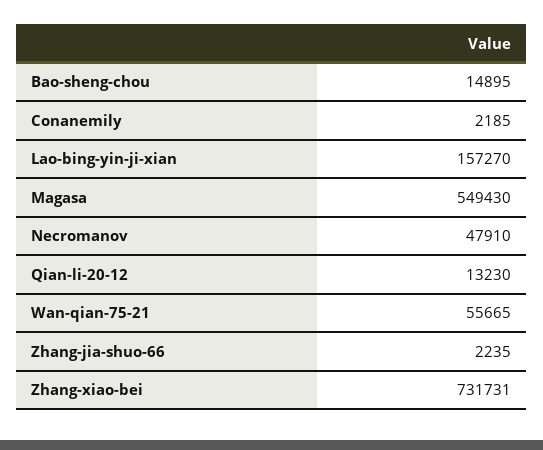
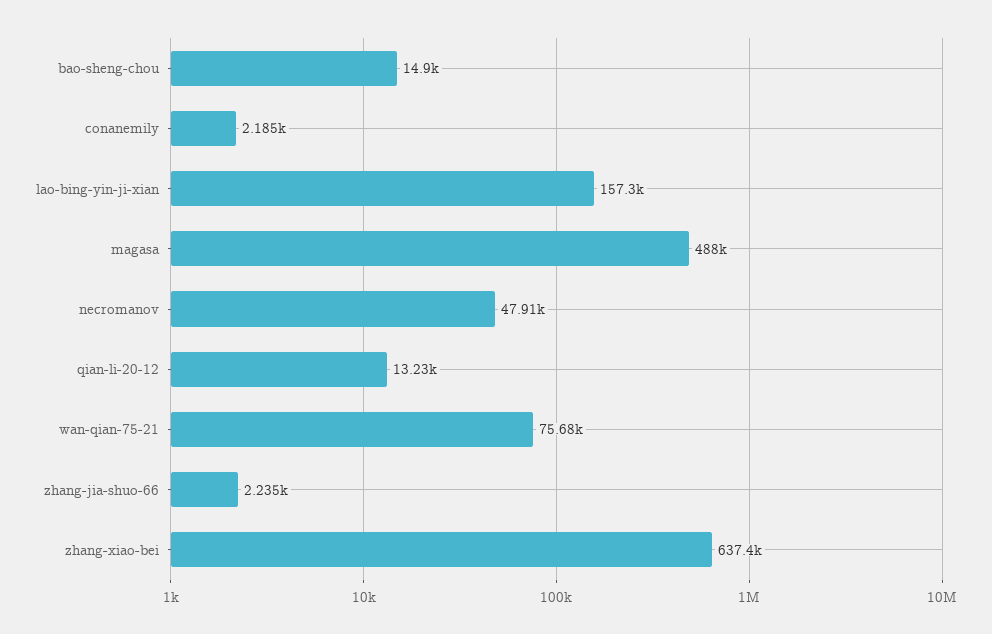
  {
    "Bao-sheng-chou": 14895,
    "Conanemily": 2185,
    "Lao-bing-yin-ji-xian": 157270,
-   "Magasa": 549430,
+   "Magasa": 488000,
    "Necromanov": 47910,
    "Qian-li-20-12": 13230,
-   "Wan-qian-75-21": 55665,
+   "Wan-qian-75-21": 75680,
    "Zhang-jia-shuo-66": 2235,
-   "Zhang-xiao-bei": 731731
+   "Zhang-xiao-bei": 637400
  }

